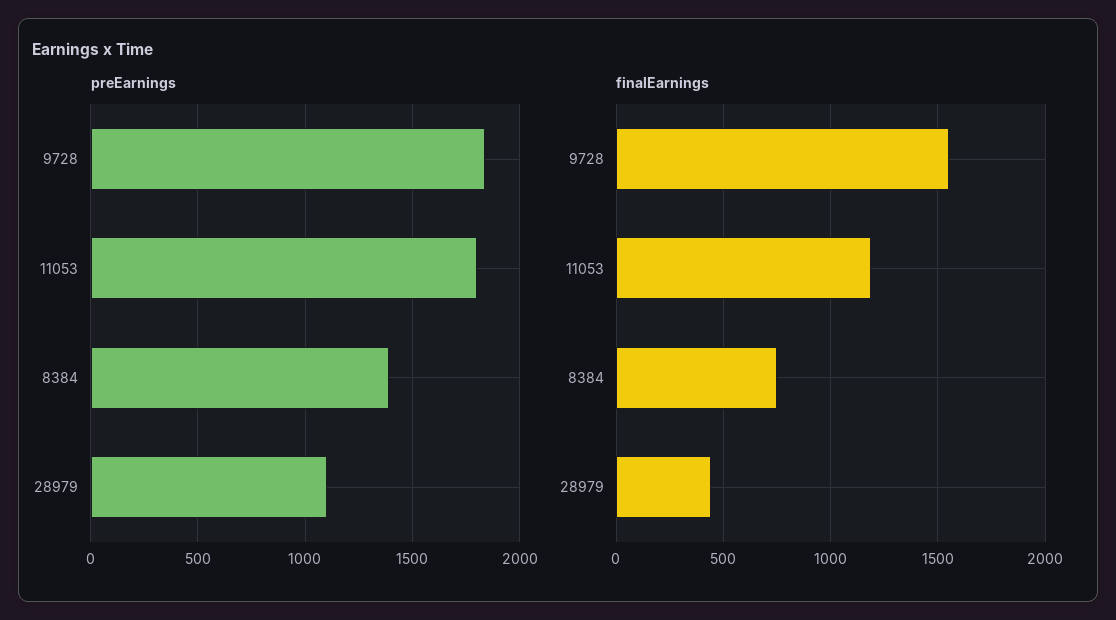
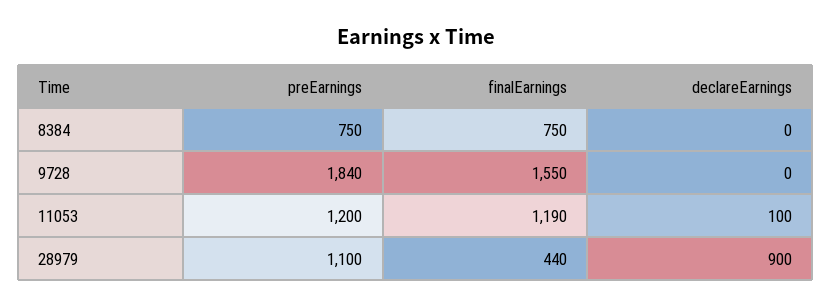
  {
    "preEarnings": {
      "9728": 1840,
-     "11053": 1800,
+     "11053": 1200,
-     "8384": 1400,
+     "8384": 750,
      "28979": 1100
    },
    "finalEarnings": {
      "9728": 1550,
      "11053": 1190,
      "8384": 750,
      "28979": 440
-   }
+   },
+   "declareEarnings": {
+     "8384": 0,
+     "9728": 0,
+     "11053": 100,
+     "28979": 900
+   }
  }

